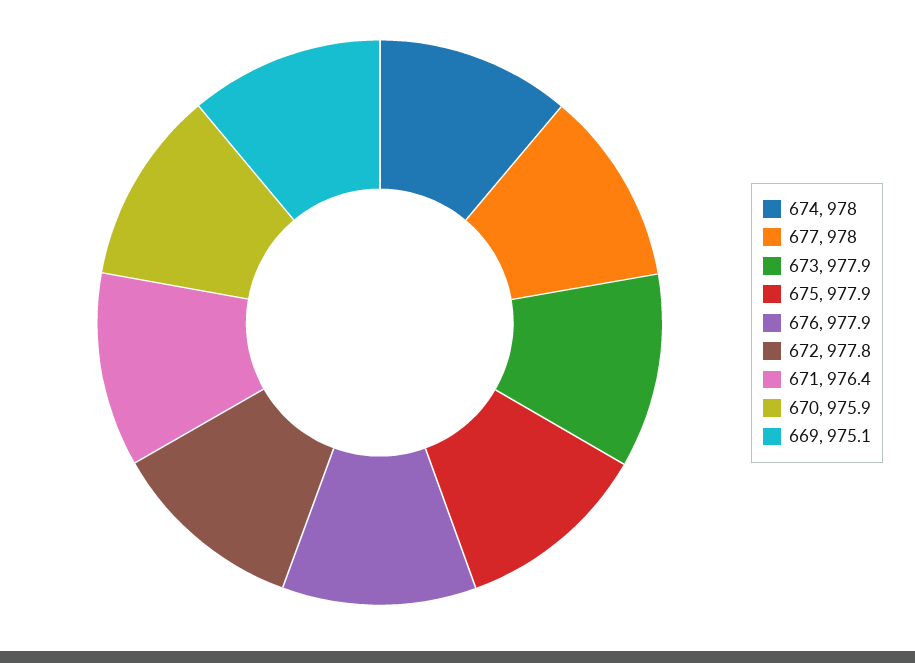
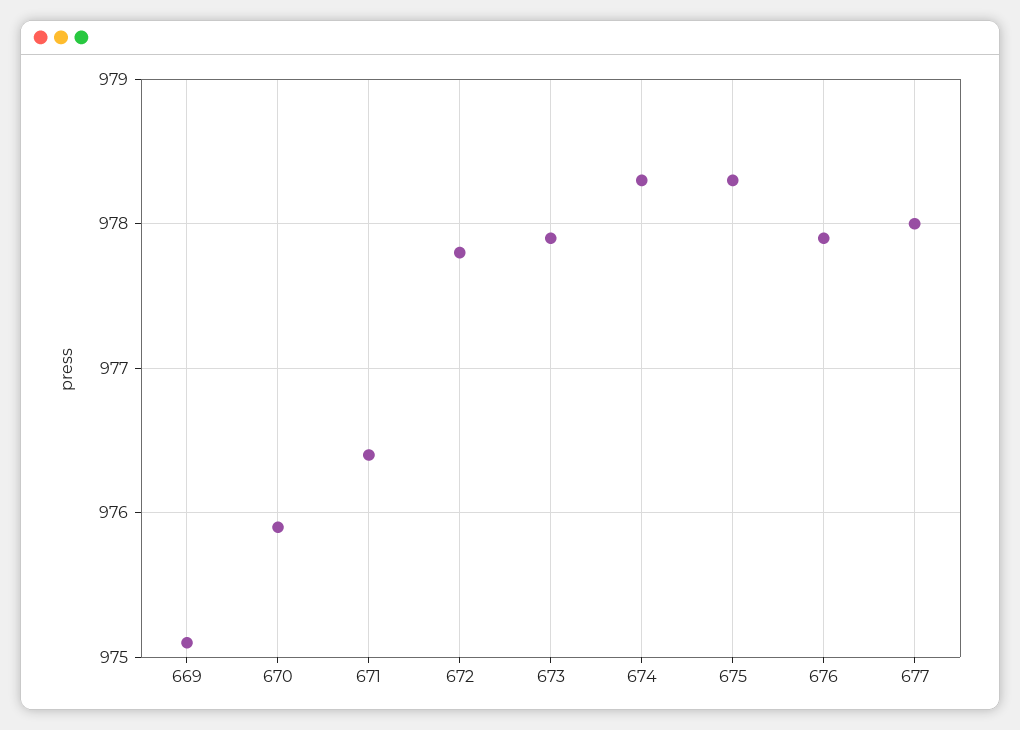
  {
-   "674": 978,
+   "674": 978.3,
    "677": 978,
    "673": 977.9,
-   "675": 977.9,
+   "675": 978.3,
    "676": 977.9,
    "672": 977.8,
    "671": 976.4,
    "670": 975.9,
    "669": 975.1
  }

